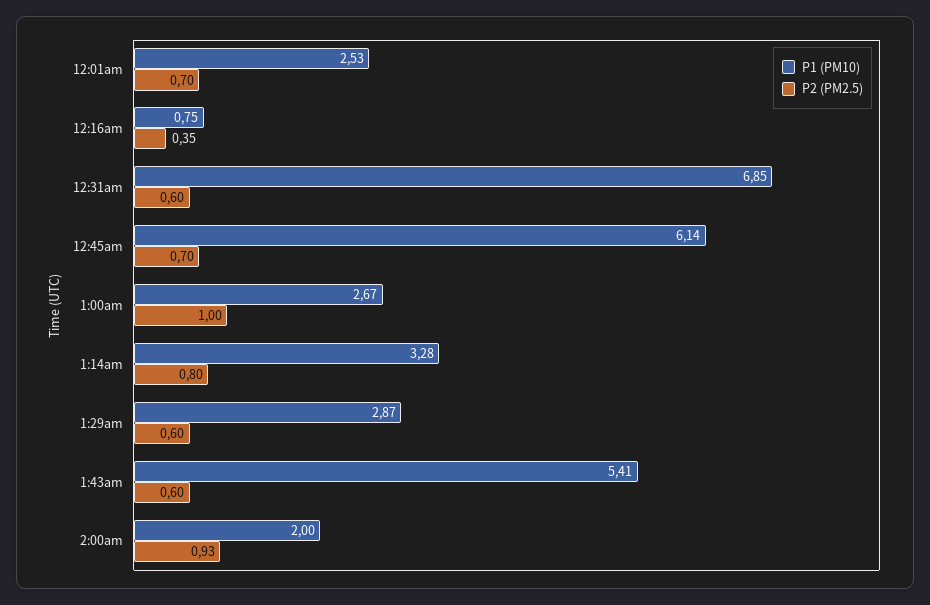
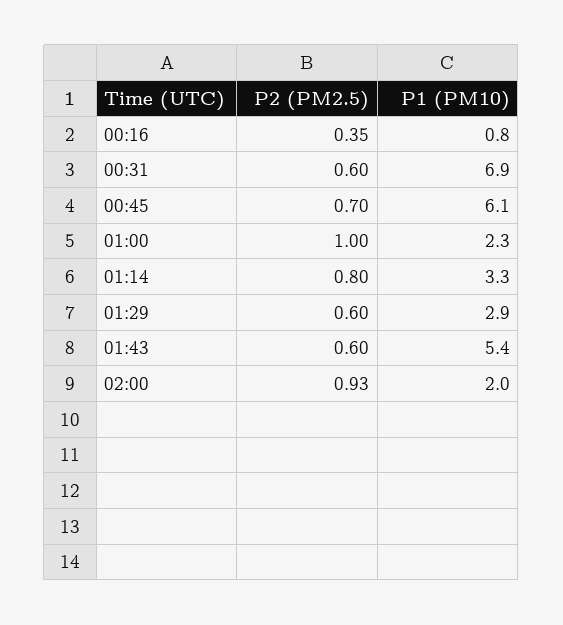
  {
    "P1 (PM10)": {
-     "12:01am": 2.53,
      "12:16am": 0.75,
      "12:31am": 6.85,
      "12:45am": 6.14,
-     "1:00am": 2.67,
+     "1:00am": 2.3,
      "1:14am": 3.28,
      "1:29am": 2.87,
      "1:43am": 5.41,
      "2:00am": 2
    },
    "P2 (PM2.5)": {
-     "12:01am": 0.7,
      "12:16am": 0.35,
      "12:31am": 0.6,
      "12:45am": 0.7,
      "1:00am": 1,
      "1:14am": 0.8,
      "1:29am": 0.6,
      "1:43am": 0.6,
      "2:00am": 0.93
    }
  }

